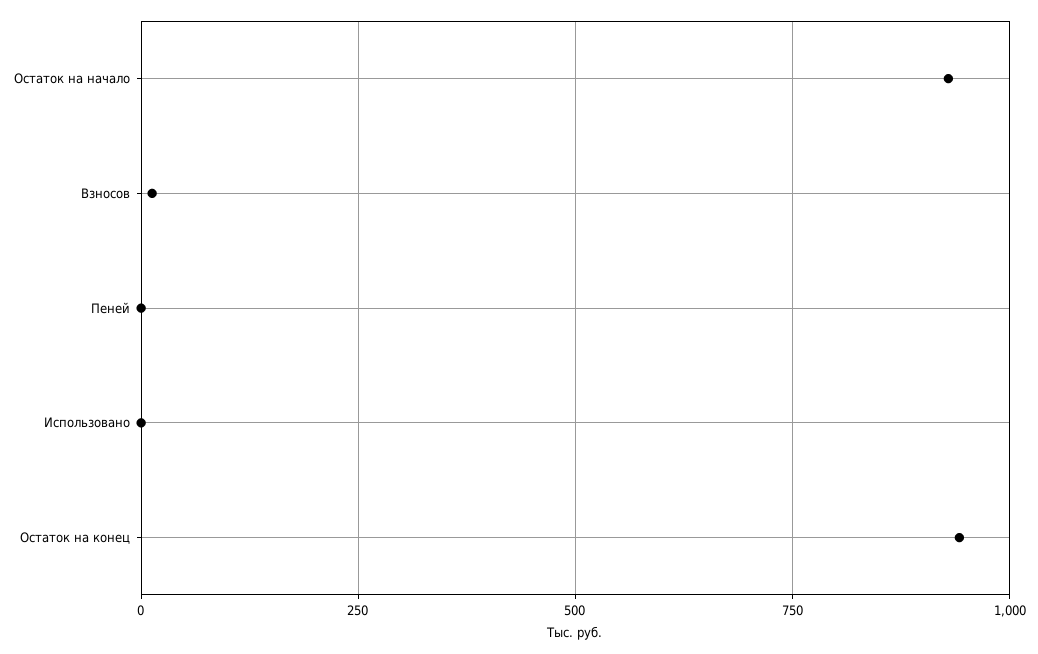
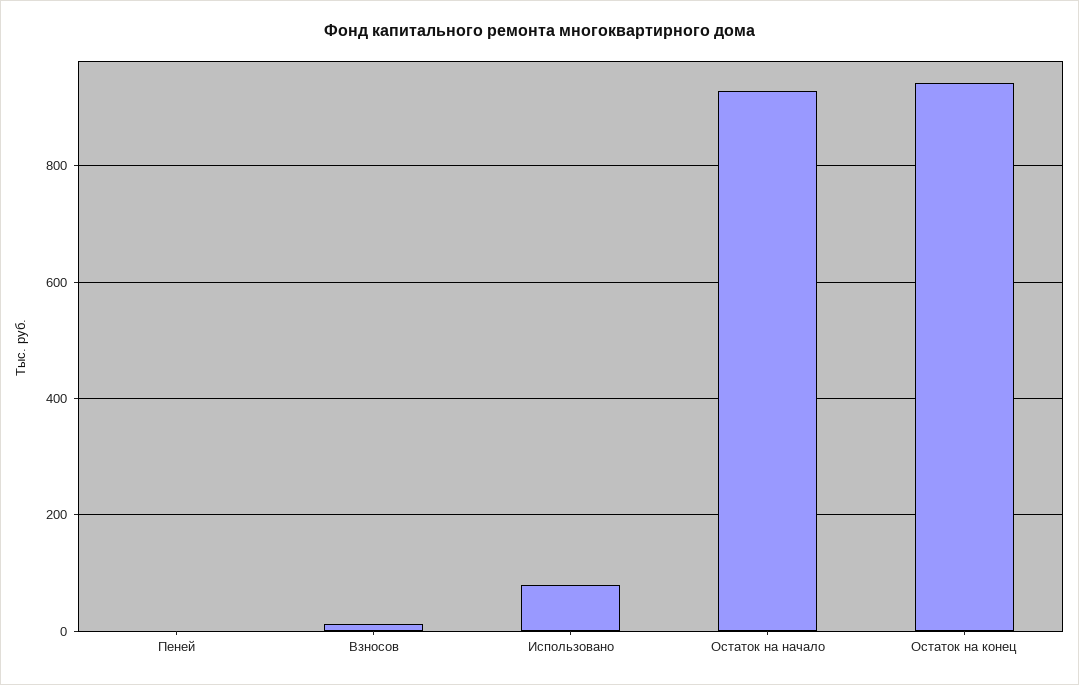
  {
    "Остаток на начало": 920,
    "Взносов": 20,
    "Пеней": 0,
-   "Использовано": 0,
+   "Использовано": 80,
    "Остаток на конец": 940
  }

